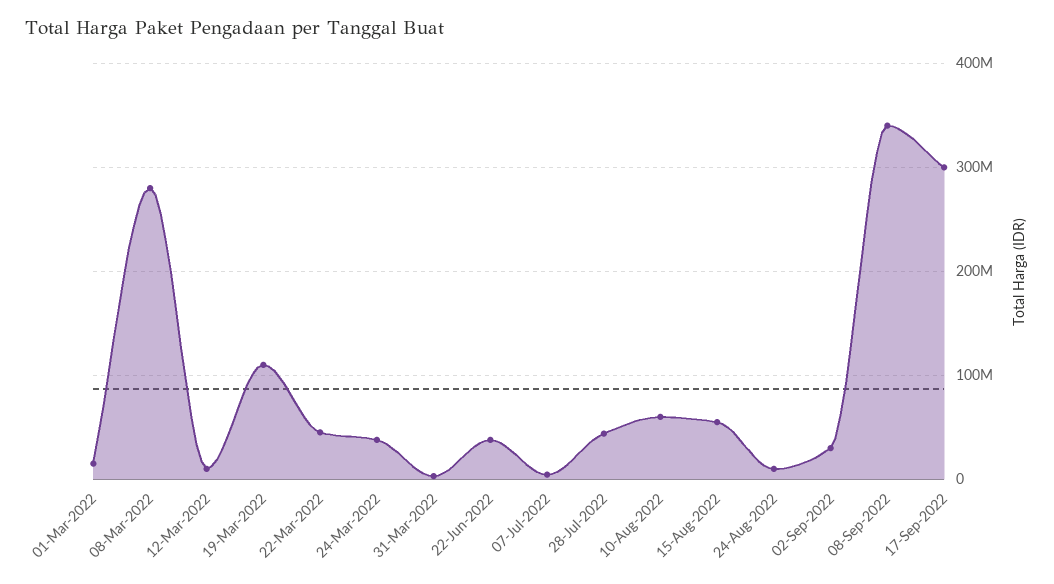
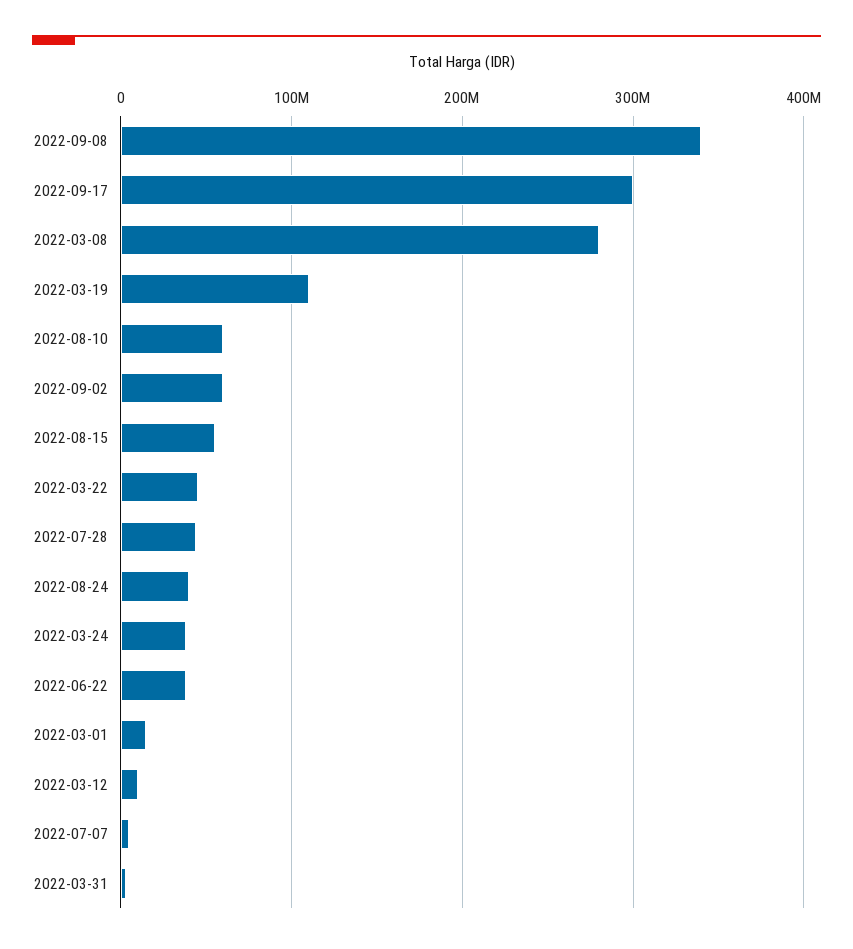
  {
    "01-Mar-2022": 20000000,
    "08-Mar-2022": 280000000,
    "12-Mar-2022": 10000000,
    "19-Mar-2022": 110000000,
    "22-Mar-2022": 50000000,
    "24-Mar-2022": 40000000,
    "31-Mar-2022": 0,
    "22-Jun-2022": 40000000,
    "07-Jul-2022": 0,
    "28-Jul-2022": 40000000,
    "10-Aug-2022": 60000000,
    "15-Aug-2022": 60000000,
-   "24-Aug-2022": 10000000,
+   "24-Aug-2022": 40000000,
-   "02-Sep-2022": 30000000,
+   "02-Sep-2022": 60000000,
    "08-Sep-2022": 340000000,
    "17-Sep-2022": 300000000
  }

